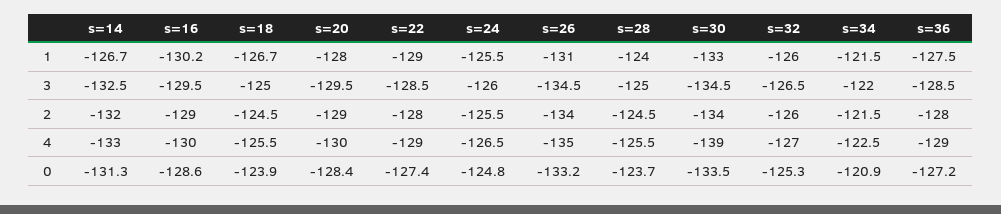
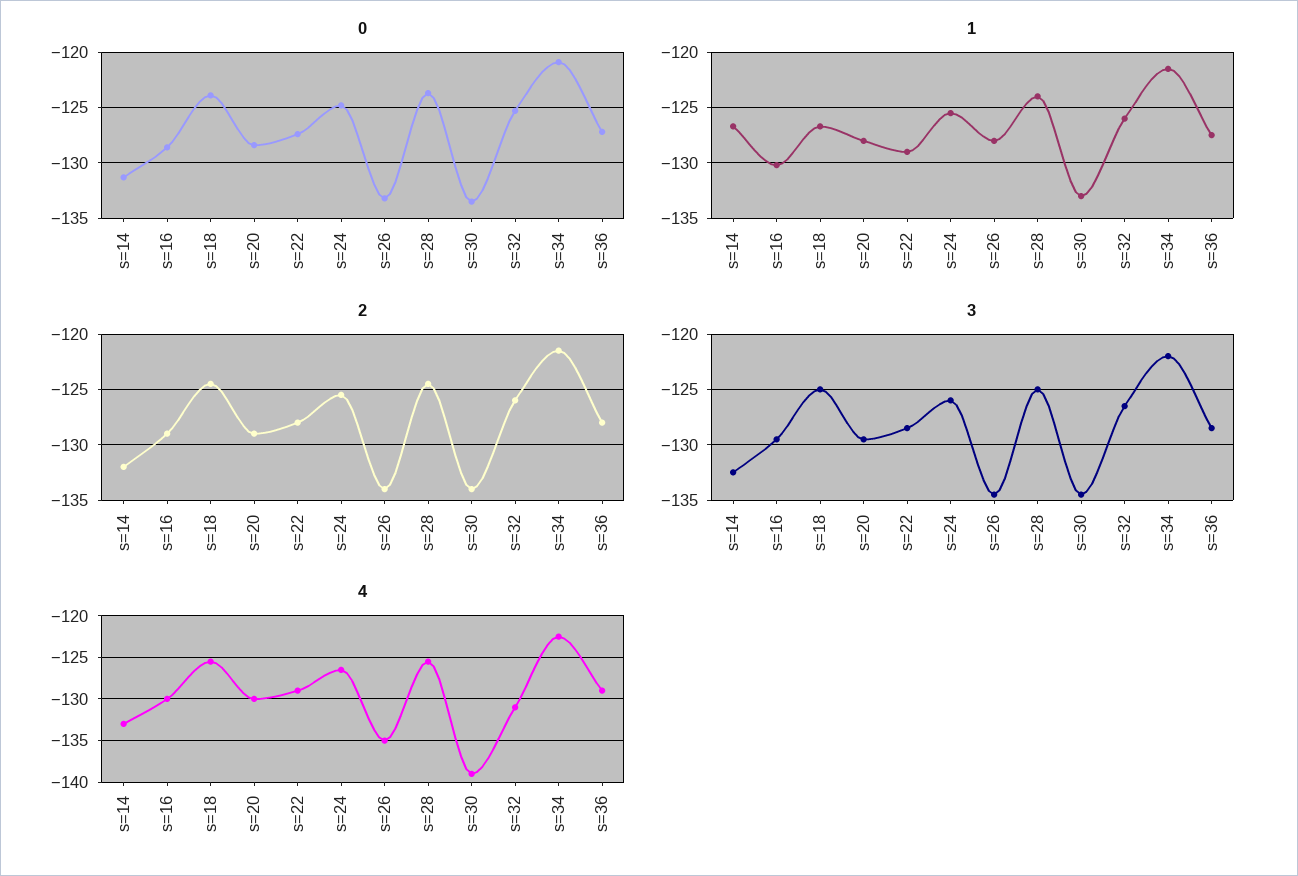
  {
    "1": {
      "s=14": -126.7,
      "s=16": -130.2,
      "s=18": -126.7,
      "s=20": -128,
      "s=22": -129,
      "s=24": -125.5,
-     "s=26": -131,
+     "s=26": -128,
      "s=28": -124,
      "s=30": -133,
      "s=32": -126,
      "s=34": -121.5,
      "s=36": -127.5
    },
    "3": {
      "s=14": -132.5,
      "s=16": -129.5,
      "s=18": -125,
      "s=20": -129.5,
      "s=22": -128.5,
      "s=24": -126,
      "s=26": -134.5,
      "s=28": -125,
      "s=30": -134.5,
      "s=32": -126.5,
      "s=34": -122,
      "s=36": -128.5
    },
    "2": {
      "s=14": -132,
      "s=16": -129,
      "s=18": -124.5,
      "s=20": -129,
      "s=22": -128,
      "s=24": -125.5,
      "s=26": -134,
      "s=28": -124.5,
      "s=30": -134,
      "s=32": -126,
      "s=34": -121.5,
      "s=36": -128
    },
    "4": {
      "s=14": -133,
      "s=16": -130,
      "s=18": -125.5,
      "s=20": -130,
      "s=22": -129,
      "s=24": -126.5,
      "s=26": -135,
      "s=28": -125.5,
      "s=30": -139,
-     "s=32": -127,
+     "s=32": -131,
      "s=34": -122.5,
      "s=36": -129
    },
    "0": {
      "s=14": -131.3,
      "s=16": -128.6,
      "s=18": -123.9,
      "s=20": -128.4,
      "s=22": -127.4,
      "s=24": -124.8,
      "s=26": -133.2,
      "s=28": -123.7,
      "s=30": -133.5,
      "s=32": -125.3,
      "s=34": -120.9,
      "s=36": -127.2
    }
  }

